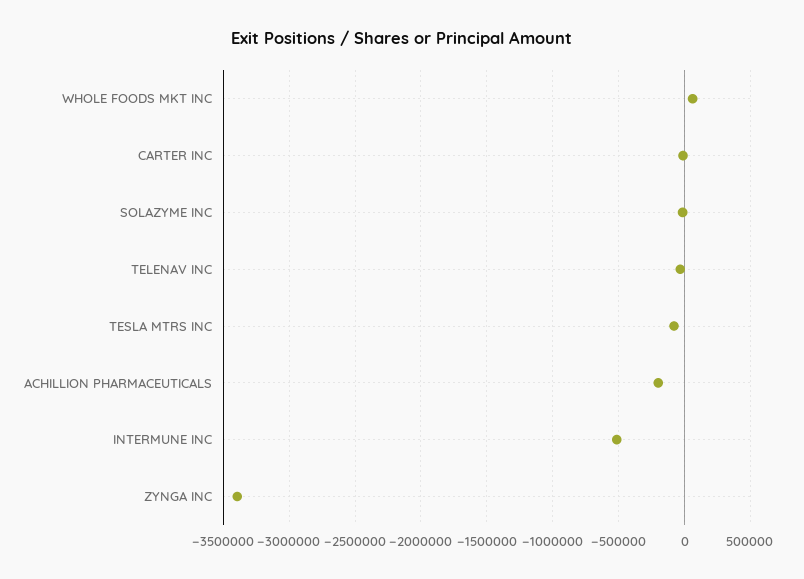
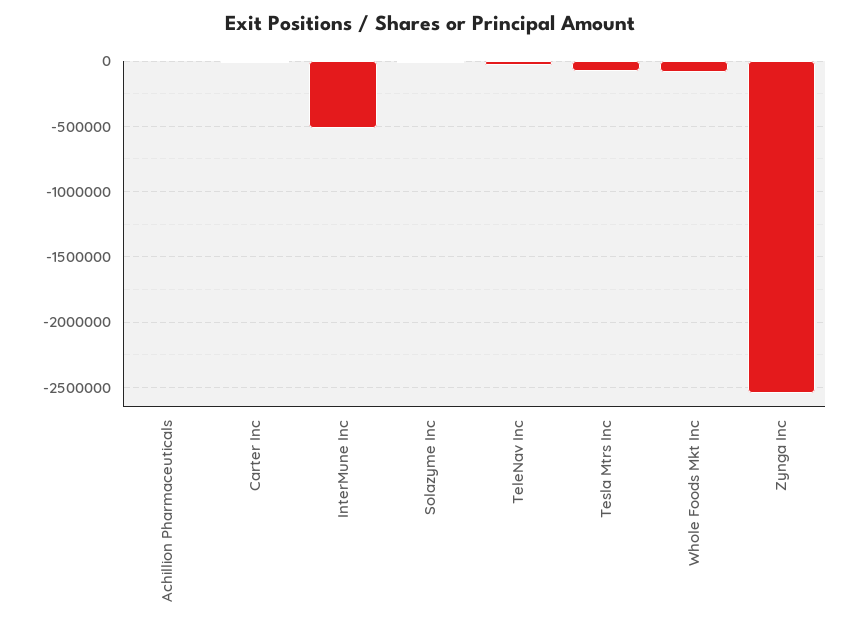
  {
-   "WHOLE FOODS MKT INC": 50000,
+   "WHOLE FOODS MKT INC": -100000,
    "CARTER INC": 0,
    "SOLAZYME INC": 0,
    "TELENAV INC": -50000,
    "TESLA MTRS INC": -100000,
-   "ACHILLION PHARMACEUTICALS": -200000,
+   "ACHILLION PHARMACEUTICALS": 0,
    "INTERMUNE INC": -500000,
-   "ZYNGA INC": -3400000
+   "ZYNGA INC": -2550000
  }

